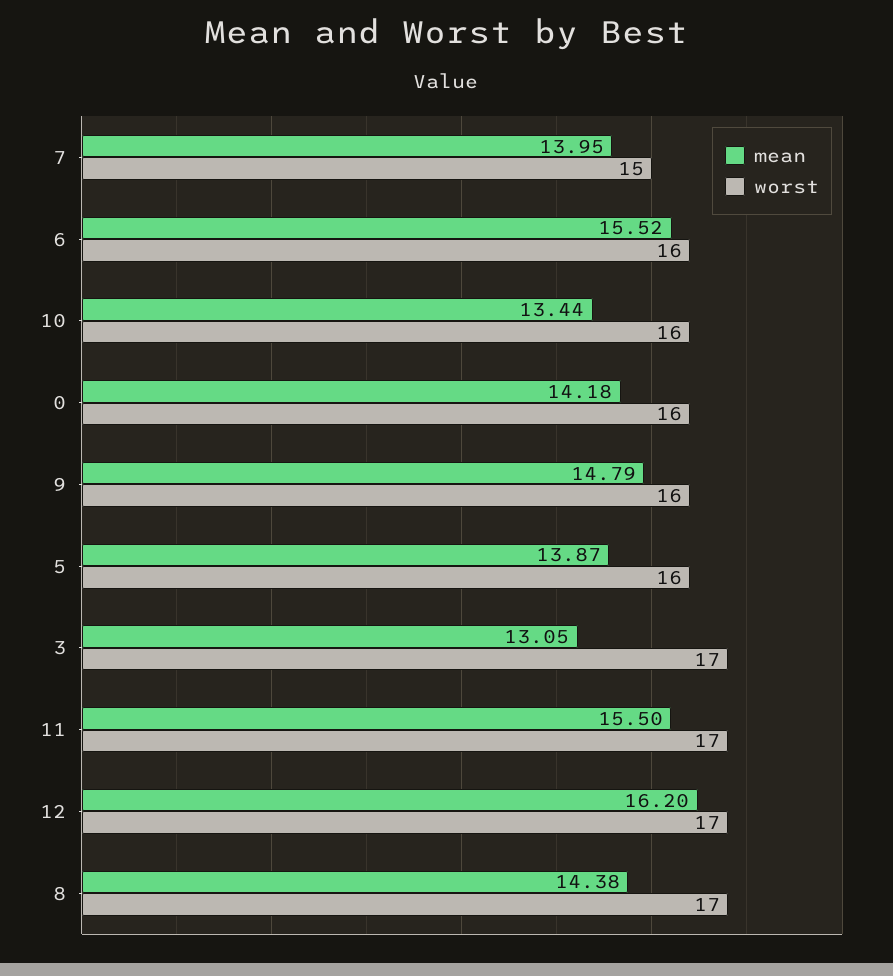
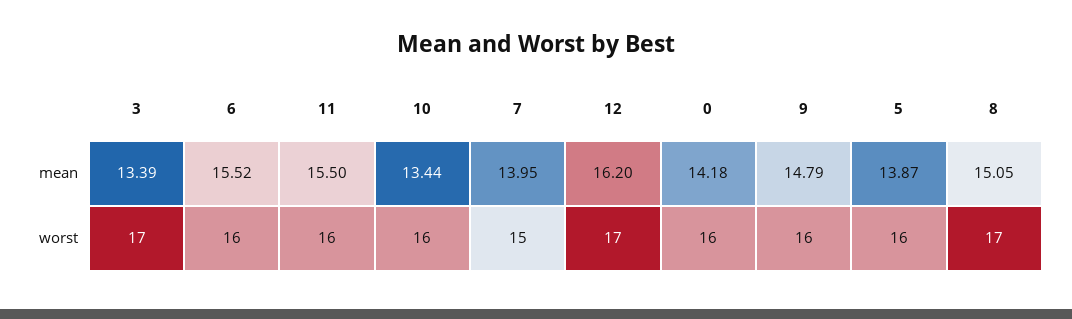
  {
    "mean": {
      "7": 13.95,
      "6": 15.52,
      "10": 13.44,
      "0": 14.18,
      "9": 14.79,
      "5": 13.87,
-     "3": 13.05,
+     "3": 13.39,
      "11": 15.5,
      "12": 16.2,
-     "8": 14.38
+     "8": 15.05
    },
    "worst": {
      "7": 15,
      "6": 16,
      "10": 16,
      "0": 16,
      "9": 16,
      "5": 16,
      "3": 17,
-     "11": 17,
+     "11": 16,
      "12": 17,
      "8": 17
    }
  }

